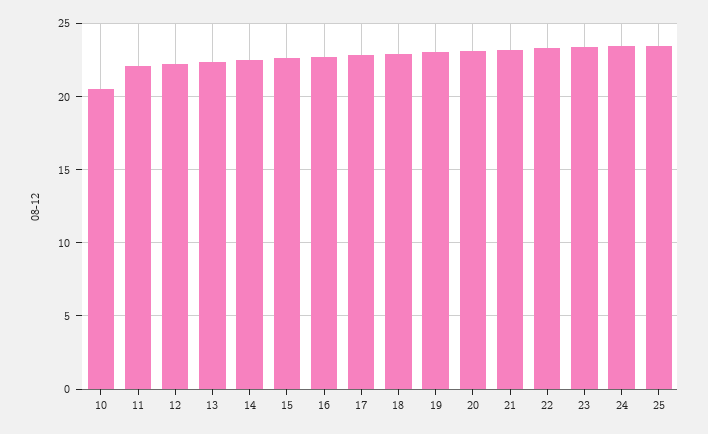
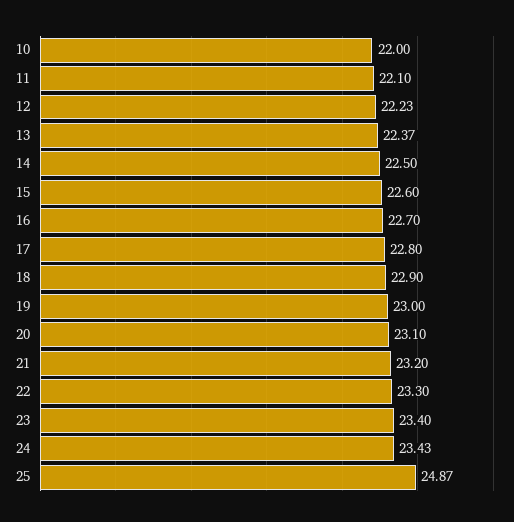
  {
-   "10": 20.5,
+   "10": 22,
    "11": 22.1,
    "12": 22.23,
    "13": 22.37,
    "14": 22.5,
    "15": 22.6,
    "16": 22.7,
    "17": 22.8,
    "18": 22.9,
    "19": 23,
    "20": 23.1,
    "21": 23.2,
    "22": 23.3,
    "23": 23.4,
    "24": 23.43,
-   "25": 23.5
+   "25": 24.87
  }

